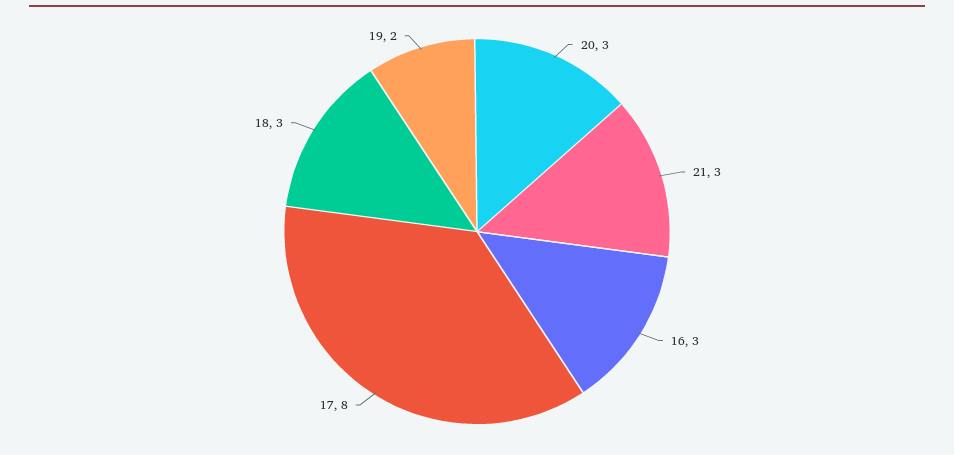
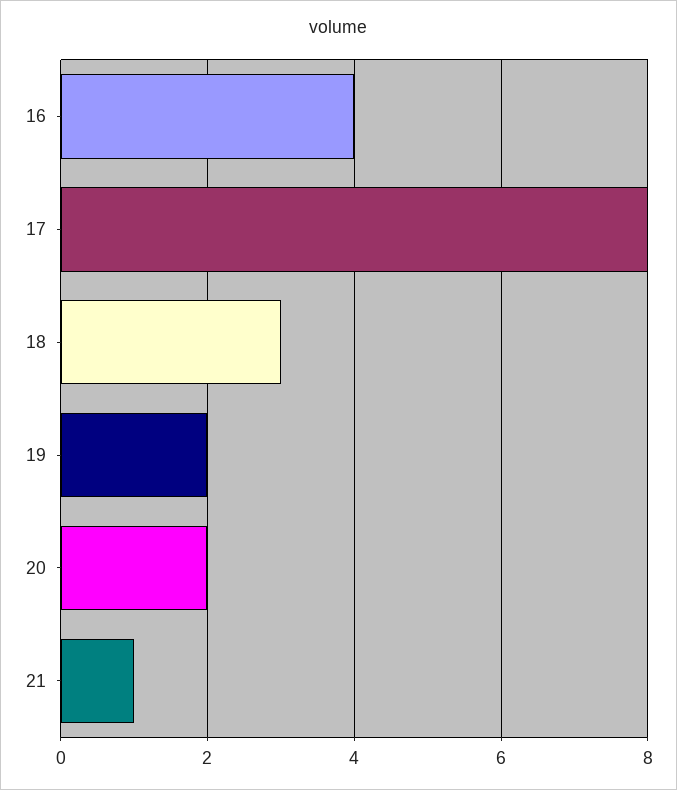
  {
-   "20": 3,
+   "20": 2,
-   "21": 3,
+   "21": 1,
-   "16": 3,
+   "16": 4,
    "17": 8,
    "18": 3,
    "19": 2
  }

